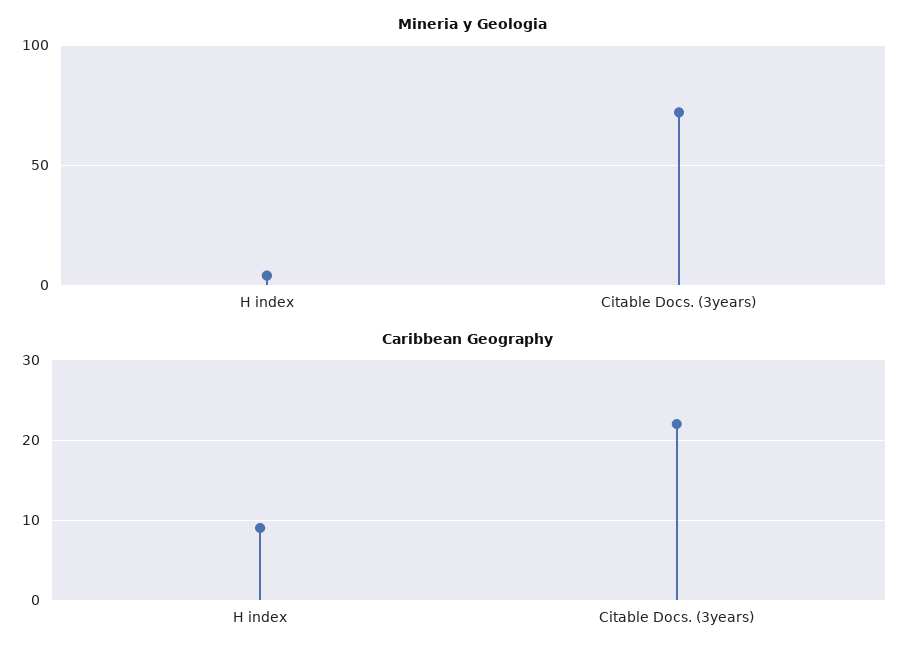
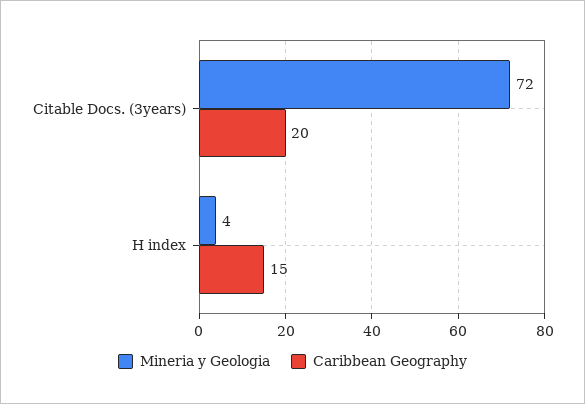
  {
    "Mineria y Geologia": {
      "H index": 4,
      "Citable Docs. (3years)": 72
    },
    "Caribbean Geography": {
-     "H index": 9,
+     "H index": 15,
-     "Citable Docs. (3years)": 22
+     "Citable Docs. (3years)": 20
    }
  }

